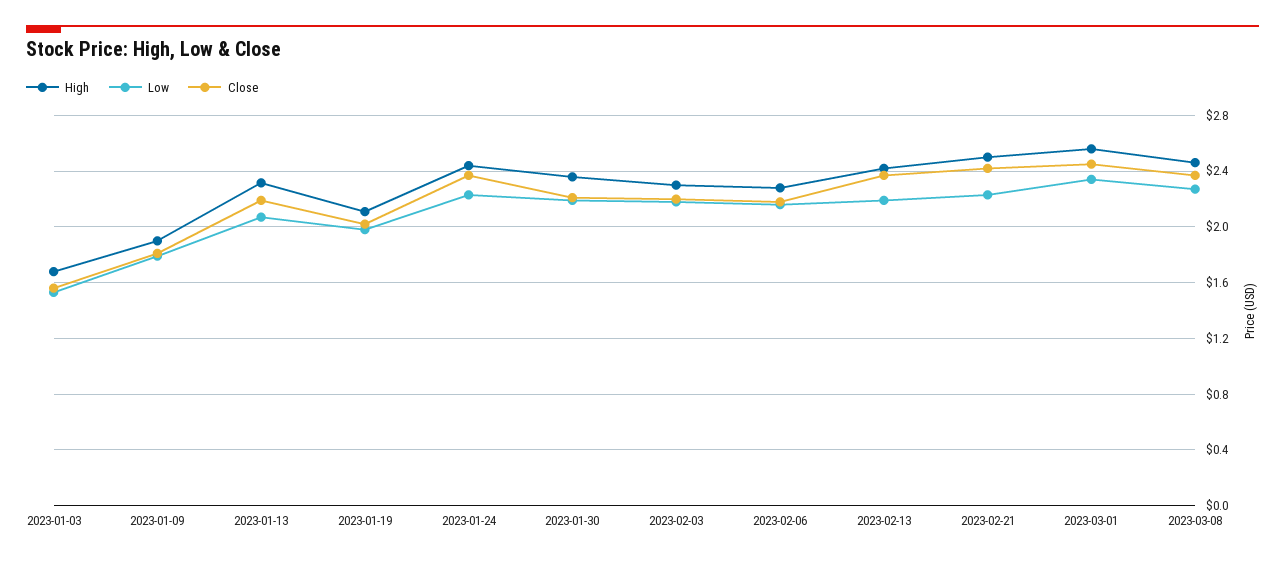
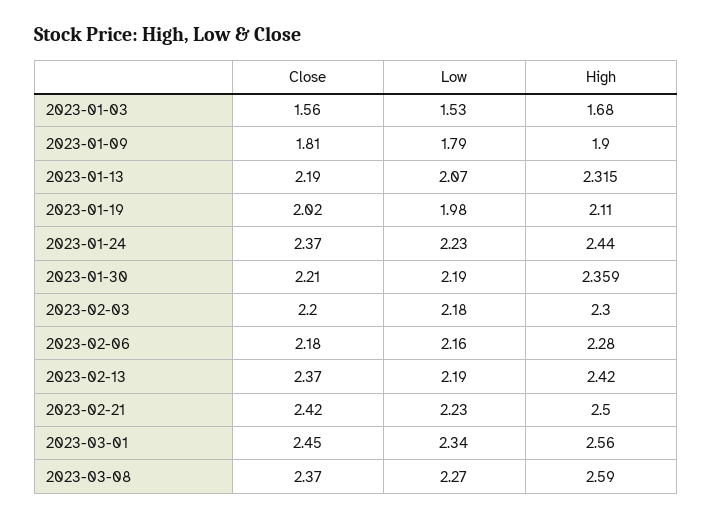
  {
    "High": {
      "2023-01-03": 1.68,
      "2023-01-09": 1.9,
      "2023-01-13": 2.315,
      "2023-01-19": 2.11,
      "2023-01-24": 2.44,
      "2023-01-30": 2.359,
      "2023-02-03": 2.3,
      "2023-02-06": 2.28,
      "2023-02-13": 2.42,
      "2023-02-21": 2.5,
      "2023-03-01": 2.56,
-     "2023-03-08": 2.45
+     "2023-03-08": 2.59
    },
    "Low": {
      "2023-01-03": 1.53,
      "2023-01-09": 1.79,
      "2023-01-13": 2.07,
      "2023-01-19": 1.98,
      "2023-01-24": 2.23,
      "2023-01-30": 2.19,
      "2023-02-03": 2.18,
      "2023-02-06": 2.16,
      "2023-02-13": 2.19,
      "2023-02-21": 2.23,
      "2023-03-01": 2.34,
      "2023-03-08": 2.27
    },
    "Close": {
      "2023-01-03": 1.56,
      "2023-01-09": 1.81,
      "2023-01-13": 2.19,
      "2023-01-19": 2.02,
      "2023-01-24": 2.37,
      "2023-01-30": 2.21,
      "2023-02-03": 2.2,
      "2023-02-06": 2.18,
      "2023-02-13": 2.37,
      "2023-02-21": 2.42,
      "2023-03-01": 2.45,
      "2023-03-08": 2.37
    }
  }

